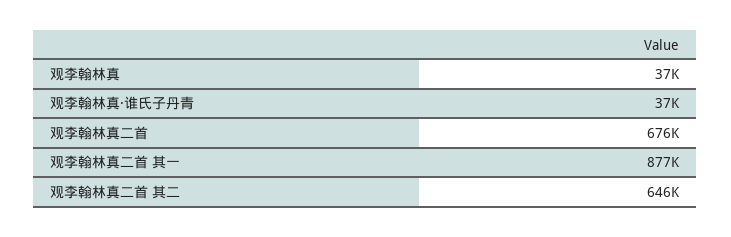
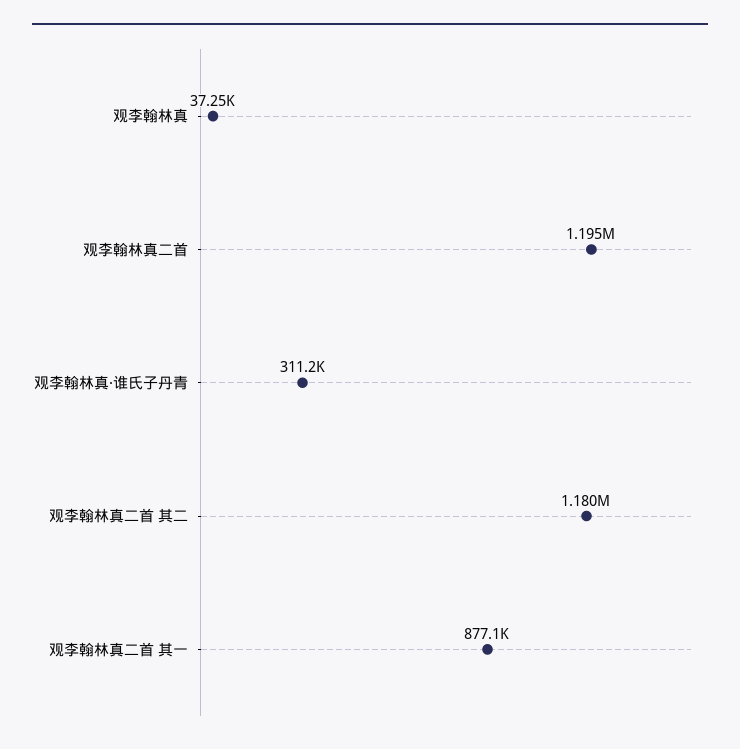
  {
    "观李翰林真": 37250,
-   "观李翰林真·谁氏子丹青": 37000,
+   "观李翰林真·谁氏子丹青": 311200,
-   "观李翰林真二首": 676000,
+   "观李翰林真二首": 1195000,
    "观李翰林真二首 其一": 877100,
-   "观李翰林真二首 其二": 646000
+   "观李翰林真二首 其二": 1180000
  }

